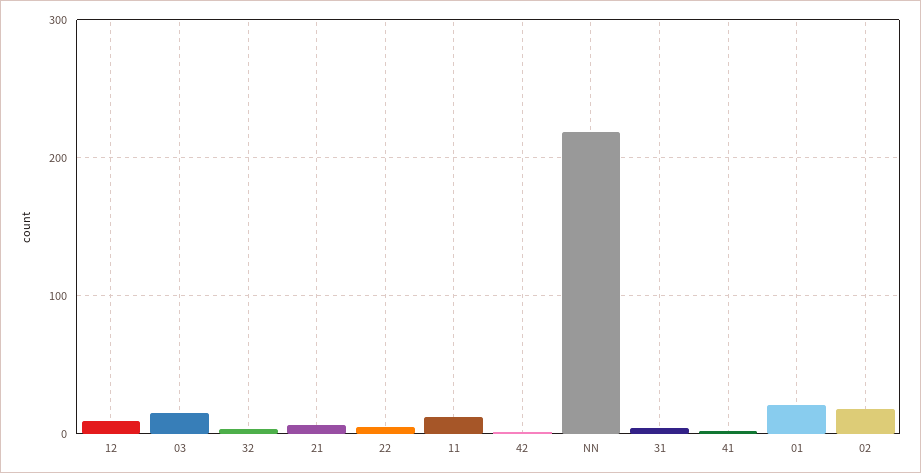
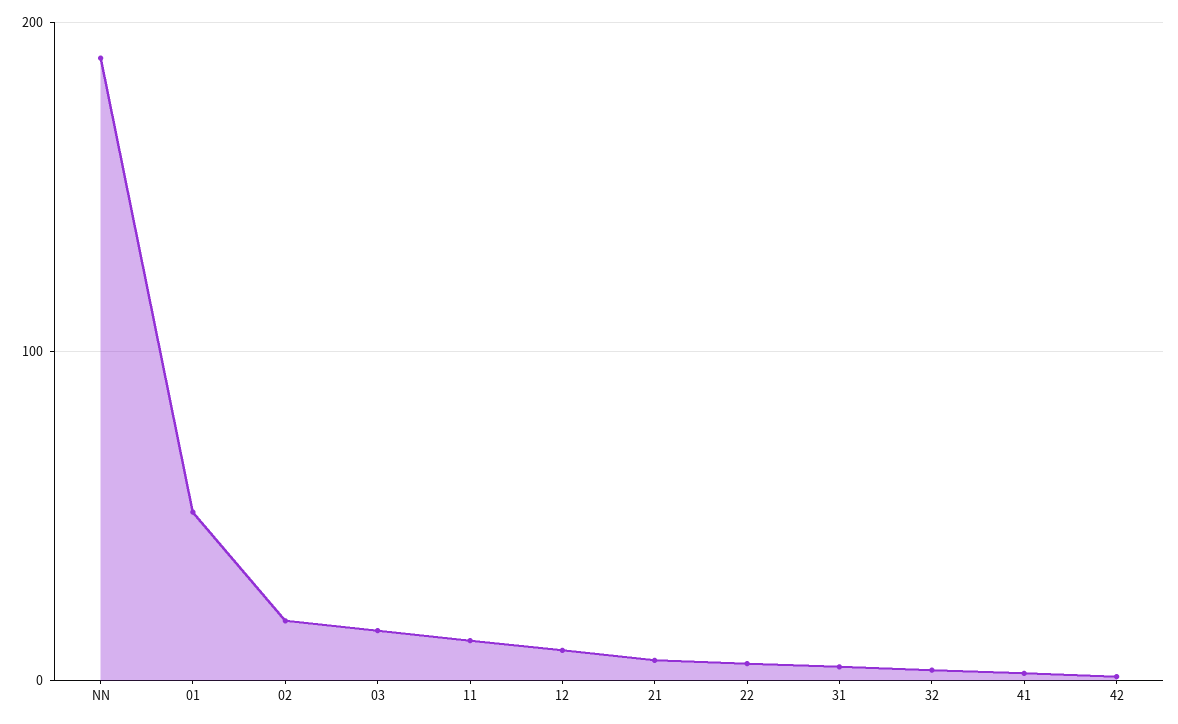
  {
    "12": 10,
    "03": 20,
    "32": 0,
    "21": 10,
    "22": 10,
    "11": 10,
    "42": 0,
-   "NN": 220,
+   "NN": 190,
    "31": 0,
    "41": 0,
-   "01": 20,
+   "01": 50,
    "02": 20
  }

